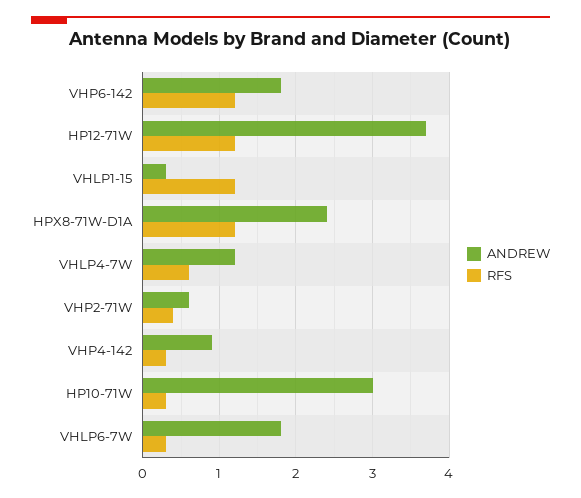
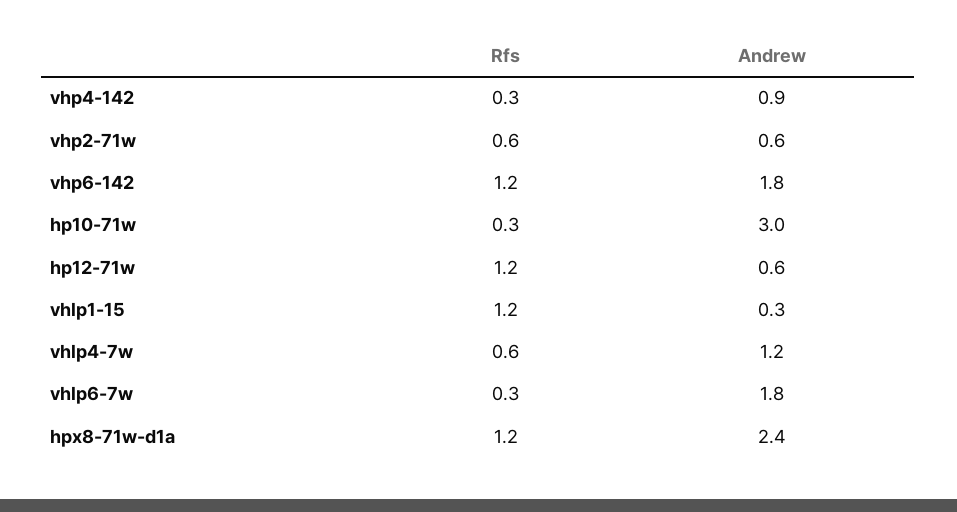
  {
    "ANDREW": {
      "VHP6-142": 1.8,
-     "HP12-71W": 3.7,
+     "HP12-71W": 0.6,
      "VHLP1-15": 0.3,
      "HPX8-71W-D1A": 2.4,
      "VHLP4-7W": 1.2,
      "VHP2-71W": 0.6,
      "VHP4-142": 0.9,
      "HP10-71W": 3,
      "VHLP6-7W": 1.8
    },
    "RFS": {
      "VHP6-142": 1.2,
      "HP12-71W": 1.2,
      "VHLP1-15": 1.2,
      "HPX8-71W-D1A": 1.2,
      "VHLP4-7W": 0.6,
-     "VHP2-71W": 0.4,
+     "VHP2-71W": 0.6,
      "VHP4-142": 0.3,
      "HP10-71W": 0.3,
      "VHLP6-7W": 0.3
    }
  }

